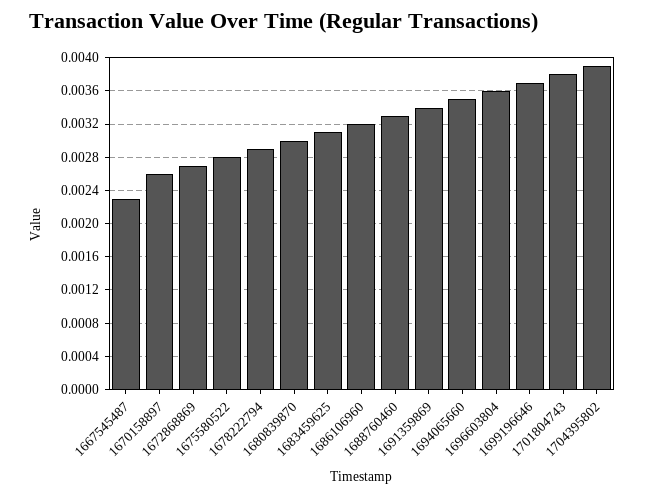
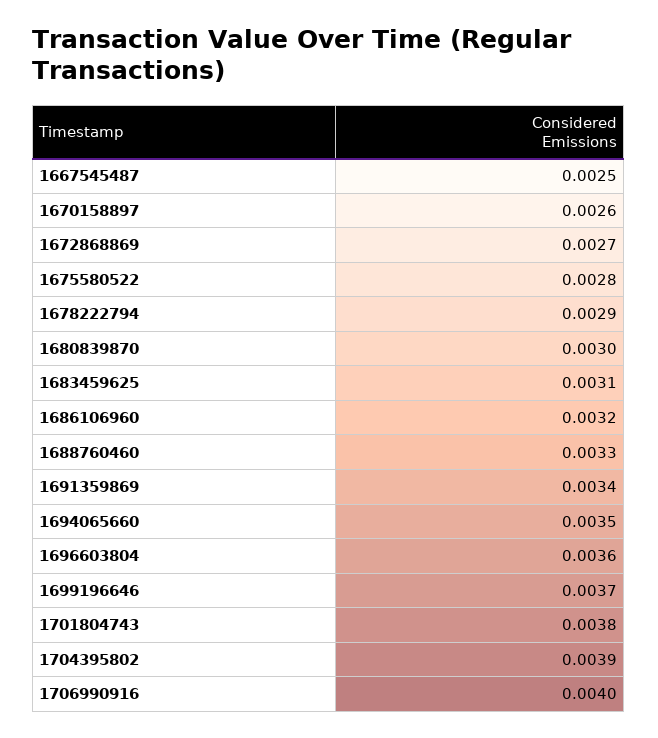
  {
-   "1667545487": 0.0023,
+   "1667545487": 0.0025,
    "1670158897": 0.0026,
    "1672868869": 0.0027,
    "1675580522": 0.0028,
    "1678222794": 0.0029,
    "1680839870": 0.003,
    "1683459625": 0.0031,
    "1686106960": 0.0032,
    "1688760460": 0.0033,
    "1691359869": 0.0034,
    "1694065660": 0.0035,
    "1696603804": 0.0036,
    "1699196646": 0.0037,
    "1701804743": 0.0038,
-   "1704395802": 0.0039
+   "1704395802": 0.0039,
+   "1706990916": 0.004
  }

